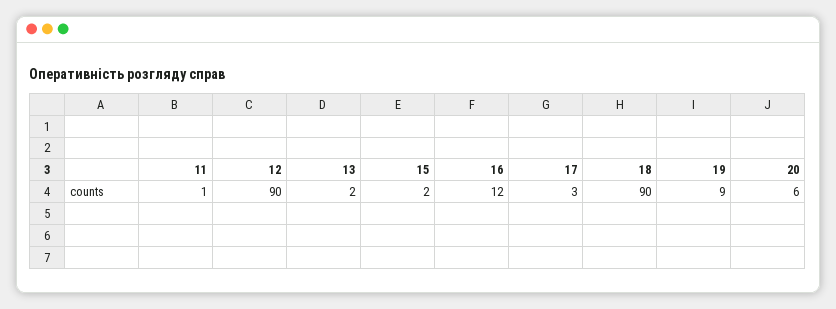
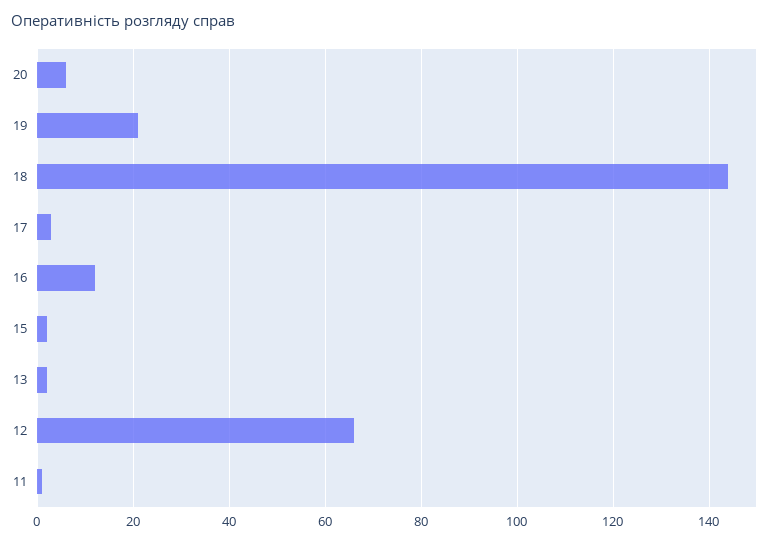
  {
    "11": 1,
-   "12": 90,
+   "12": 65,
    "13": 2,
    "15": 2,
    "16": 12,
    "17": 3,
-   "18": 90,
+   "18": 145,
-   "19": 9,
+   "19": 20,
    "20": 6
  }

